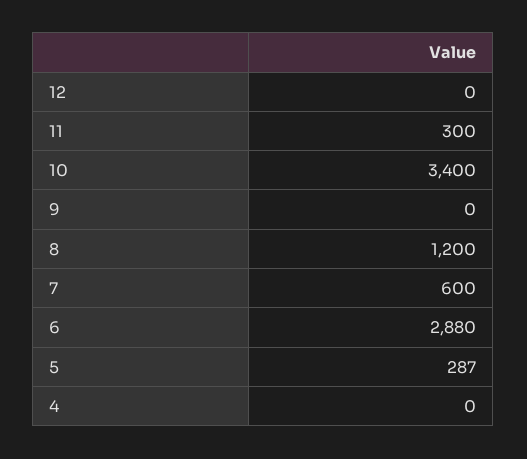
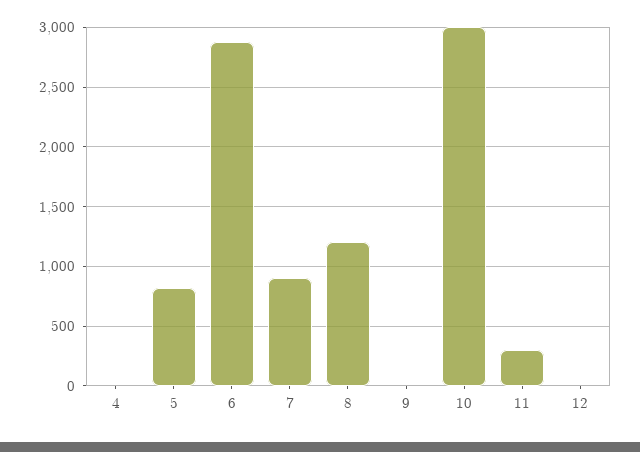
  {
    "12": 0,
    "11": 300,
-   "10": 3400,
+   "10": 3000,
    "9": 0,
    "8": 1200,
-   "7": 600,
+   "7": 900,
    "6": 2880,
-   "5": 287,
+   "5": 800,
    "4": 0
  }

